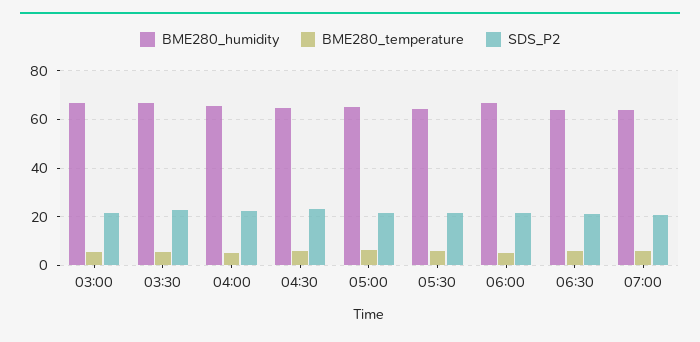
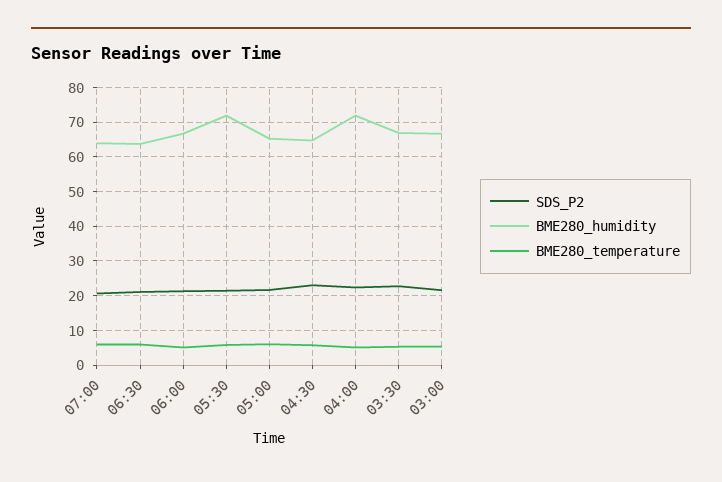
  {
    "BME280_humidity": {
      "03:00": 66,
      "03:30": 66,
-     "04:00": 65,
+     "04:00": 72,
      "04:30": 64,
      "05:00": 66,
-     "05:30": 65,
+     "05:30": 72,
      "06:00": 66,
      "06:30": 64,
      "07:00": 64
    },
    "BME280_temperature": {
      "03:00": 6,
      "03:30": 6,
      "04:00": 6,
      "04:30": 6,
      "05:00": 6,
      "05:30": 6,
      "06:00": 6,
      "06:30": 6,
      "07:00": 6
    },
    "SDS_P2": {
      "03:00": 22,
      "03:30": 22,
      "04:00": 22,
      "04:30": 24,
      "05:00": 22,
      "05:30": 22,
      "06:00": 22,
      "06:30": 22,
      "07:00": 20
    }
  }

